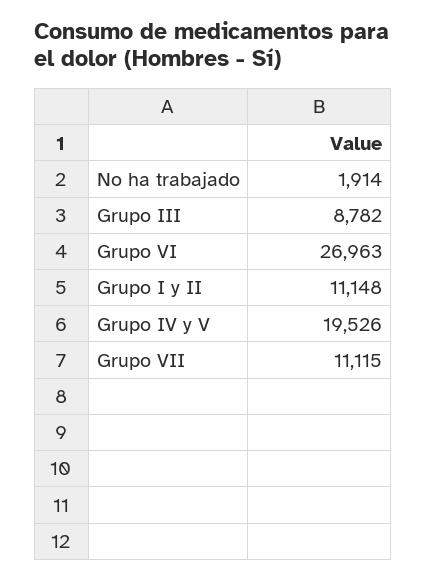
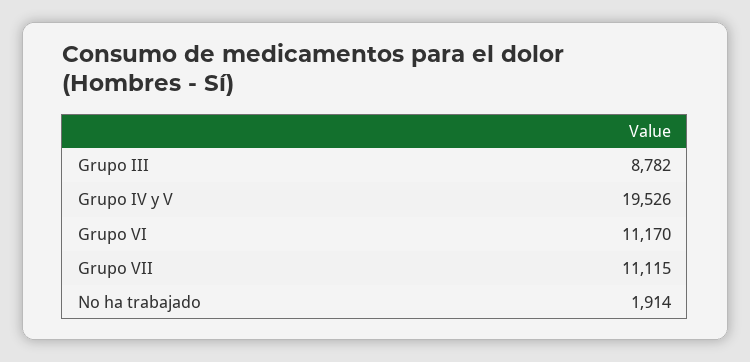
  {
    "No ha trabajado": 1914,
    "Grupo III": 8782,
-   "Grupo VI": 26963,
+   "Grupo VI": 11170,
-   "Grupo I y II": 11148,
    "Grupo IV y V": 19526,
    "Grupo VII": 11115
  }

